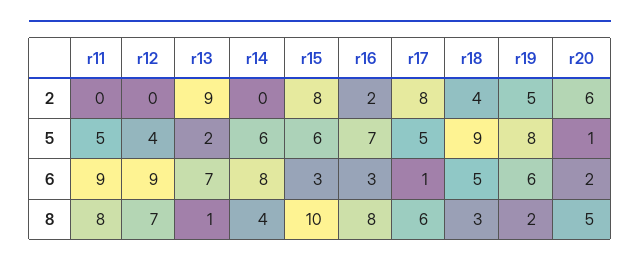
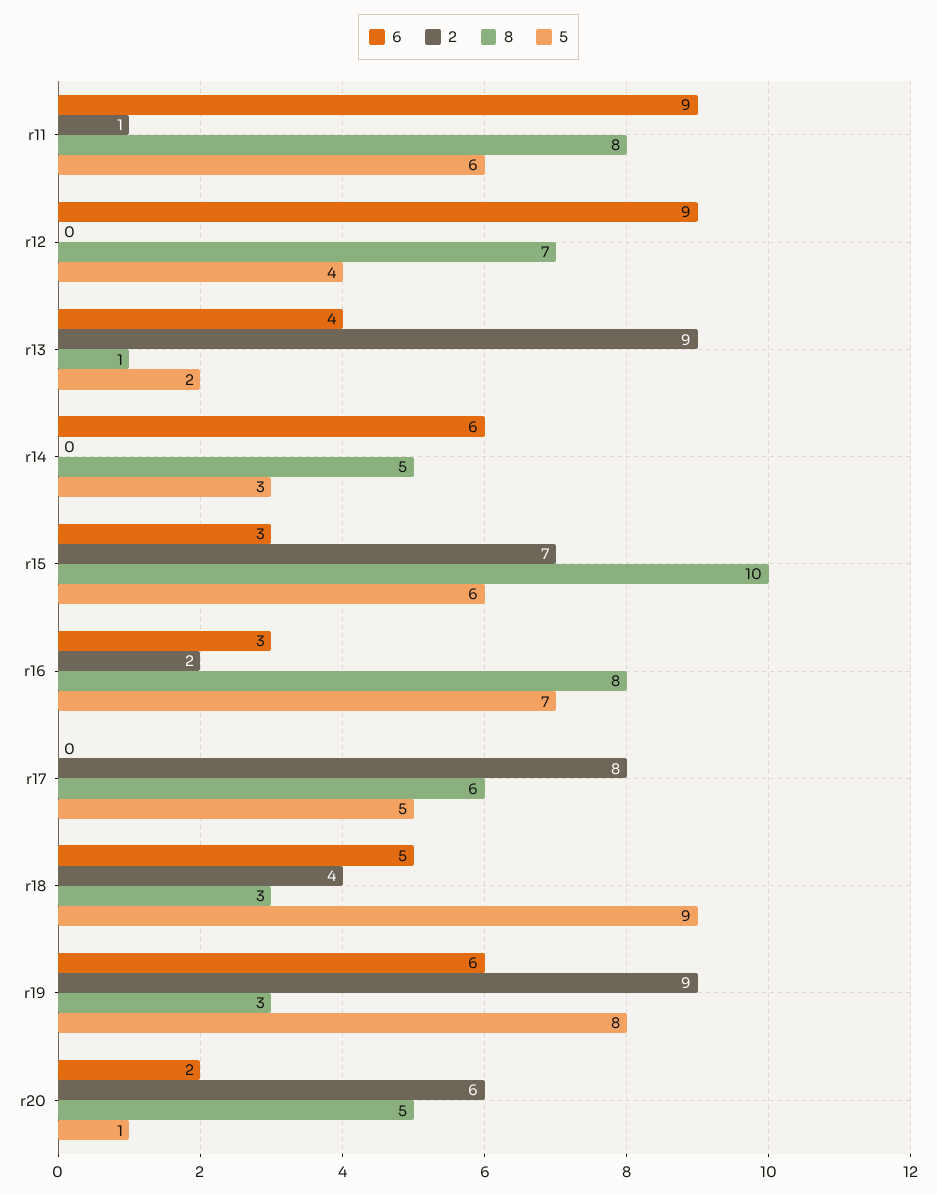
  {
    "2": {
-     "r11": 0,
+     "r11": 1,
      "r12": 0,
      "r13": 9,
      "r14": 0,
-     "r15": 8,
+     "r15": 7,
      "r16": 2,
      "r17": 8,
      "r18": 4,
-     "r19": 5,
+     "r19": 9,
      "r20": 6
    },
    "5": {
-     "r11": 5,
+     "r11": 6,
      "r12": 4,
      "r13": 2,
-     "r14": 6,
+     "r14": 3,
      "r15": 6,
      "r16": 7,
      "r17": 5,
      "r18": 9,
      "r19": 8,
      "r20": 1
    },
    "6": {
      "r11": 9,
      "r12": 9,
-     "r13": 7,
+     "r13": 4,
-     "r14": 8,
+     "r14": 6,
      "r15": 3,
      "r16": 3,
-     "r17": 1,
+     "r17": 0,
      "r18": 5,
      "r19": 6,
      "r20": 2
    },
    "8": {
      "r11": 8,
      "r12": 7,
      "r13": 1,
-     "r14": 4,
+     "r14": 5,
      "r15": 10,
      "r16": 8,
      "r17": 6,
      "r18": 3,
-     "r19": 2,
+     "r19": 3,
      "r20": 5
    }
  }

